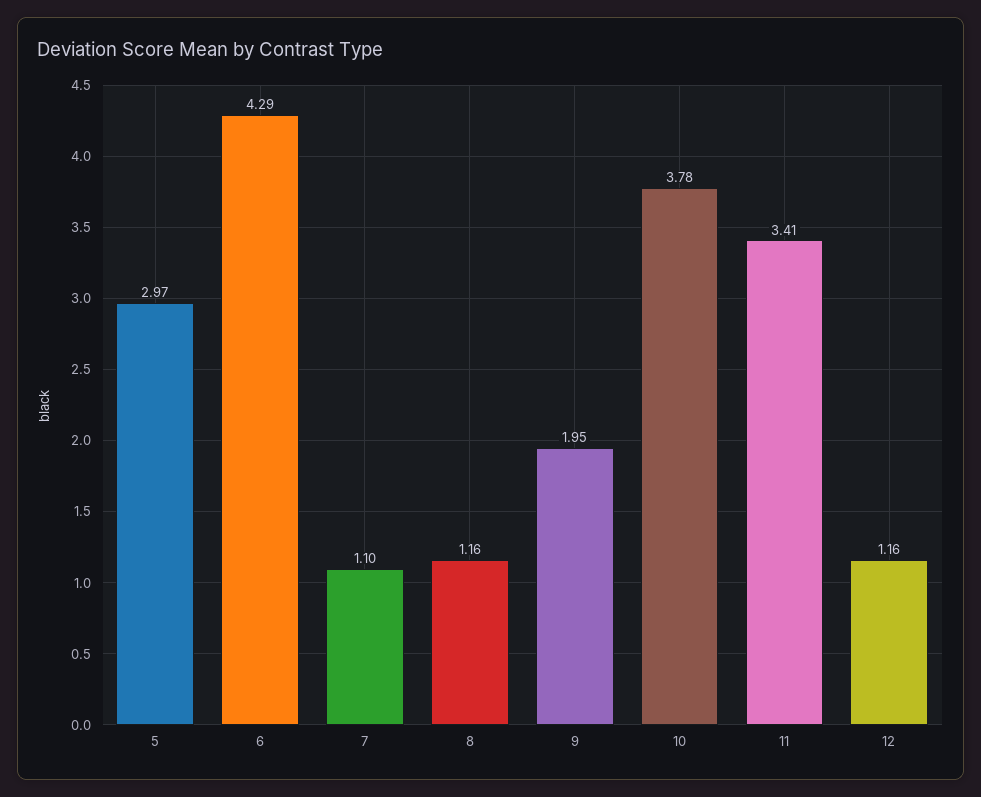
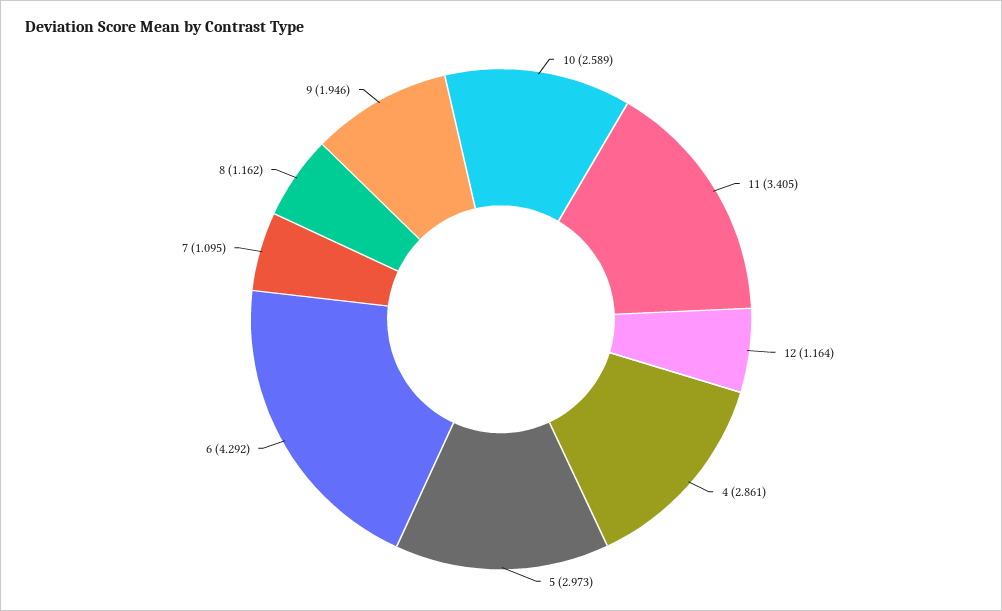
  {
    "5": 2.973,
    "6": 4.292,
    "7": 1.095,
    "8": 1.162,
    "9": 1.946,
-   "10": 3.78,
+   "10": 2.589,
    "11": 3.405,
-   "12": 1.164
+   "12": 1.164,
+   "4": 2.861
  }

